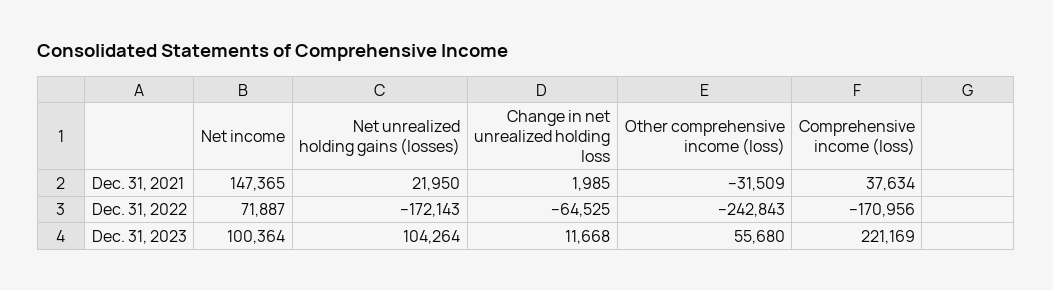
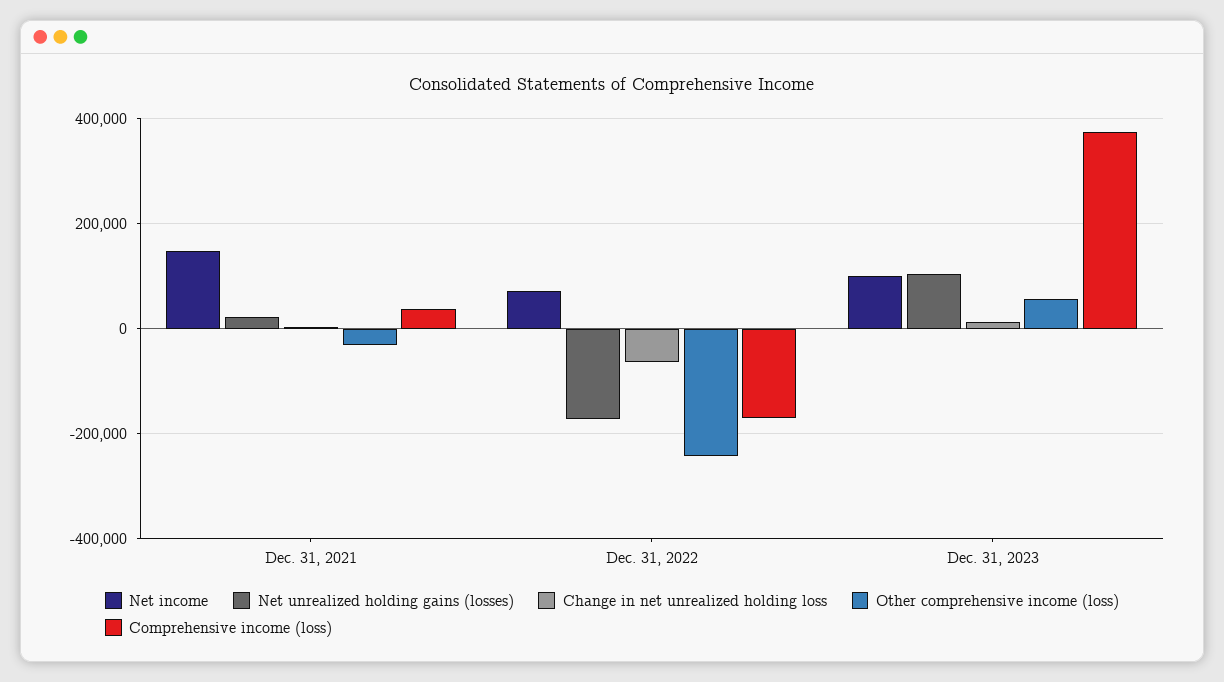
  {
    "Net income": {
      "Dec. 31, 2021": 147365,
      "Dec. 31, 2022": 71887,
      "Dec. 31, 2023": 100364
    },
    "Net unrealized holding gains (losses)": {
      "Dec. 31, 2021": 21950,
      "Dec. 31, 2022": -172143,
      "Dec. 31, 2023": 104264
    },
    "Change in net unrealized holding loss": {
      "Dec. 31, 2021": 1985,
      "Dec. 31, 2022": -64525,
      "Dec. 31, 2023": 11668
    },
    "Other comprehensive income (loss)": {
      "Dec. 31, 2021": -31509,
      "Dec. 31, 2022": -242843,
      "Dec. 31, 2023": 55680
    },
    "Comprehensive income (loss)": {
      "Dec. 31, 2021": 37634,
      "Dec. 31, 2022": -170956,
-     "Dec. 31, 2023": 221169
+     "Dec. 31, 2023": 380000
    }
  }

